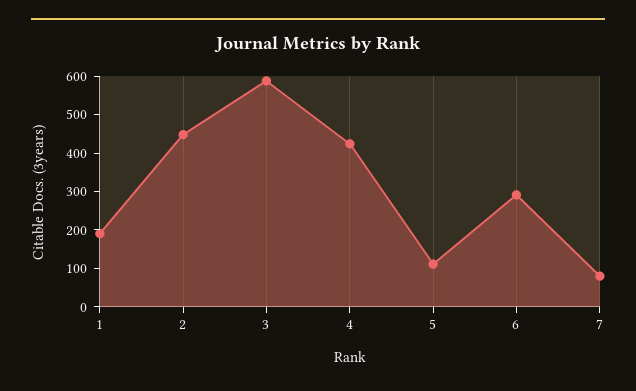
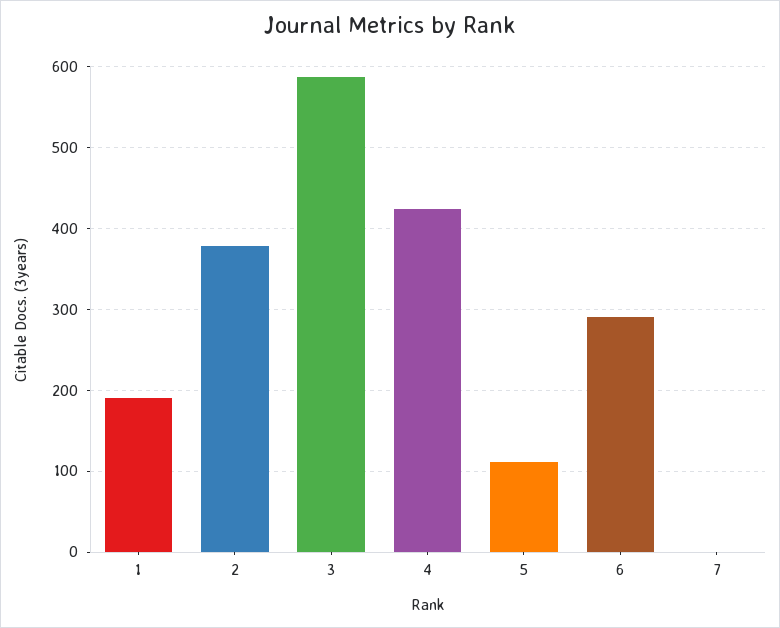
  {
    "1": 190,
-   "2": 450,
+   "2": 380,
    "3": 590,
    "4": 420,
    "5": 110,
    "6": 290,
-   "7": 75
+   "7": 0
  }

